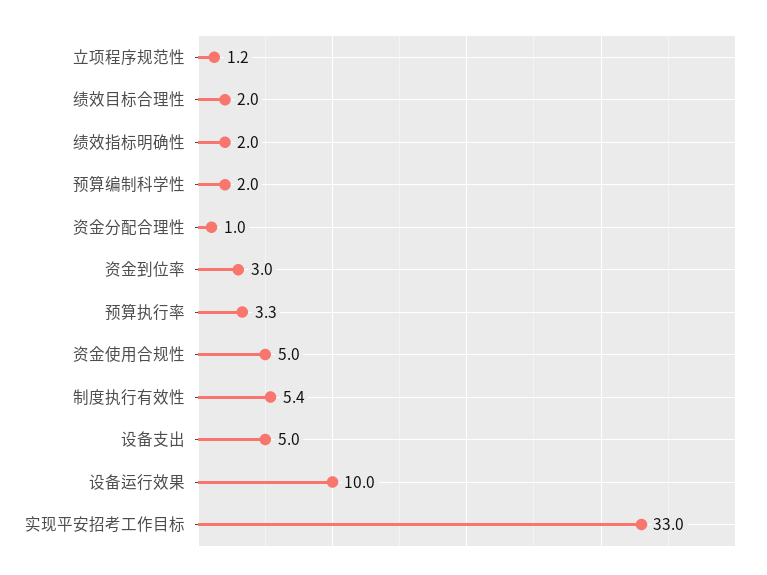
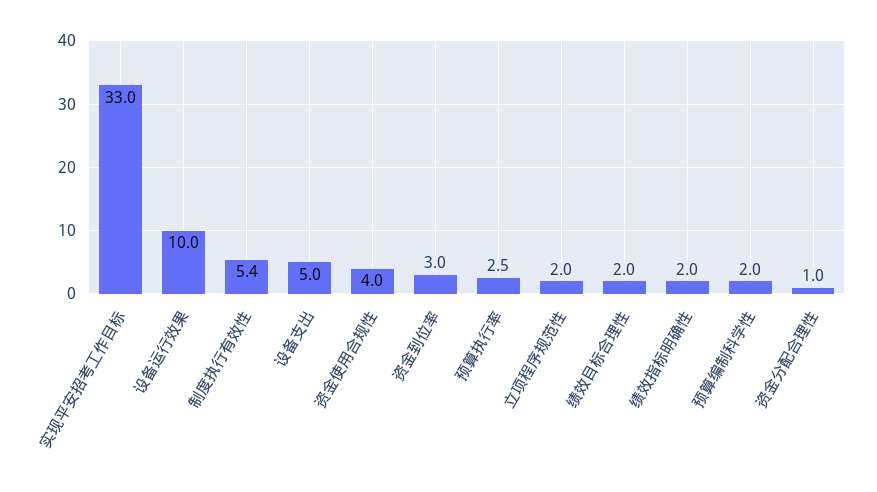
  {
-   "立项程序规范性": 1.2,
+   "立项程序规范性": 2,
    "绩效目标合理性": 2,
    "绩效指标明确性": 2,
    "预算编制科学性": 2,
    "资金分配合理性": 1,
    "资金到位率": 3,
-   "预算执行率": 3.3,
+   "预算执行率": 2.5,
-   "资金使用合规性": 5,
+   "资金使用合规性": 4,
    "制度执行有效性": 5.4,
    "设备支出": 5,
    "设备运行效果": 10,
    "实现平安招考工作目标": 33
  }

